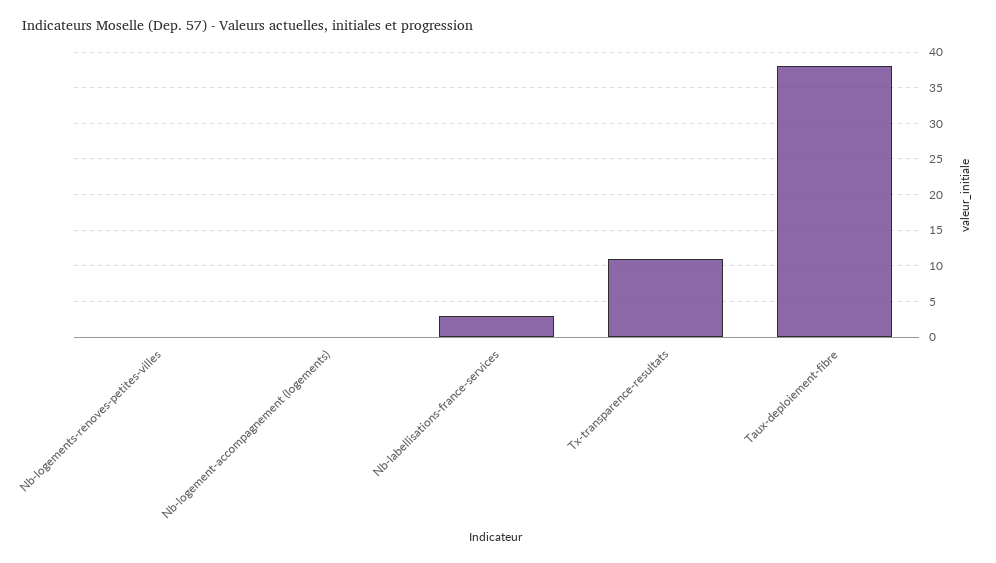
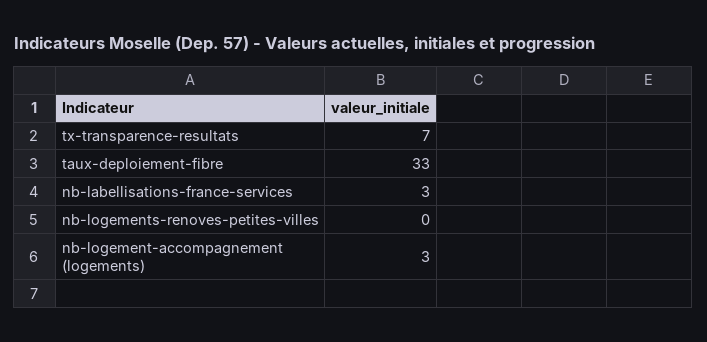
  {
    "Nb-logements-renoves-petites-villes": 0,
-   "Nb-logement-accompagnement (logements)": 0,
+   "Nb-logement-accompagnement (logements)": 3,
    "Nb-labellisations-france-services": 3,
-   "Tx-transparence-resultats": 11,
+   "Tx-transparence-resultats": 7,
-   "Taux-deploiement-fibre": 38
+   "Taux-deploiement-fibre": 33
  }

